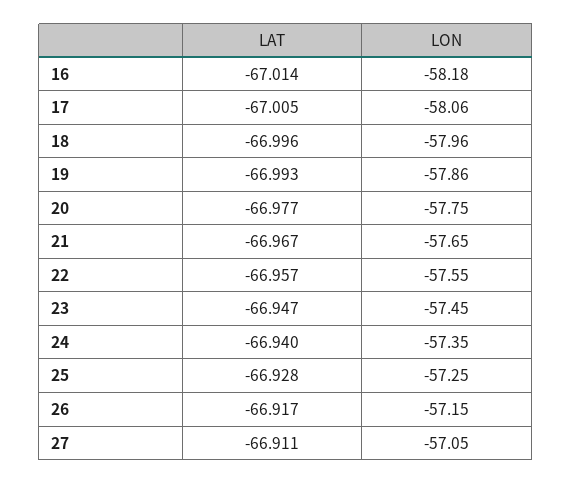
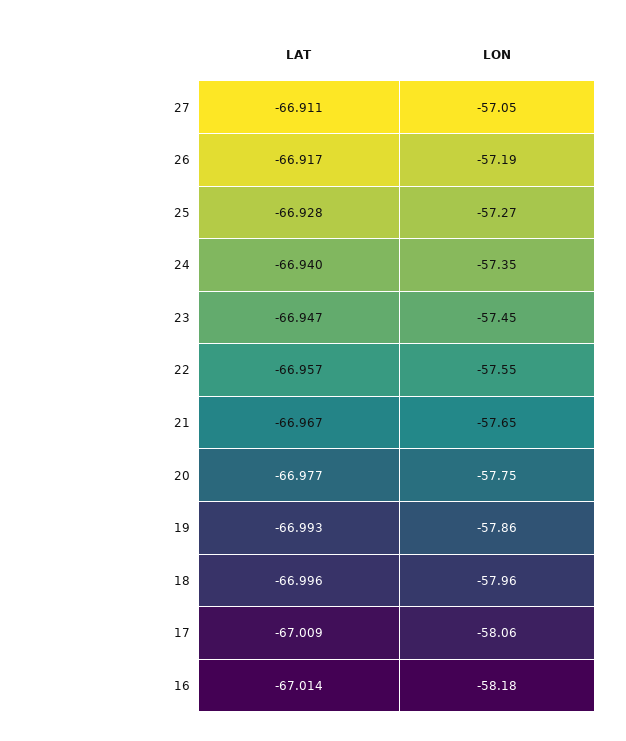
  {
    "LAT": {
      "16": -67.014,
-     "17": -67.005,
+     "17": -67.009,
      "18": -66.996,
      "19": -66.993,
      "20": -66.977,
      "21": -66.967,
      "22": -66.957,
      "23": -66.947,
      "24": -66.94,
      "25": -66.928,
      "26": -66.917,
      "27": -66.911
    },
    "LON": {
      "16": -58.18,
      "17": -58.06,
      "18": -57.96,
      "19": -57.86,
      "20": -57.75,
      "21": -57.65,
      "22": -57.55,
      "23": -57.45,
      "24": -57.35,
-     "25": -57.25,
+     "25": -57.27,
-     "26": -57.15,
+     "26": -57.19,
      "27": -57.05
    }
  }

